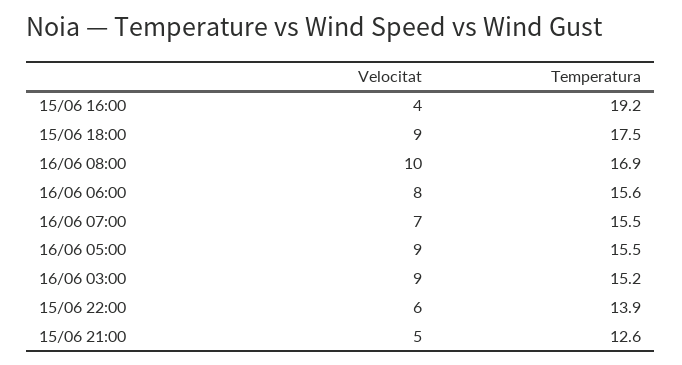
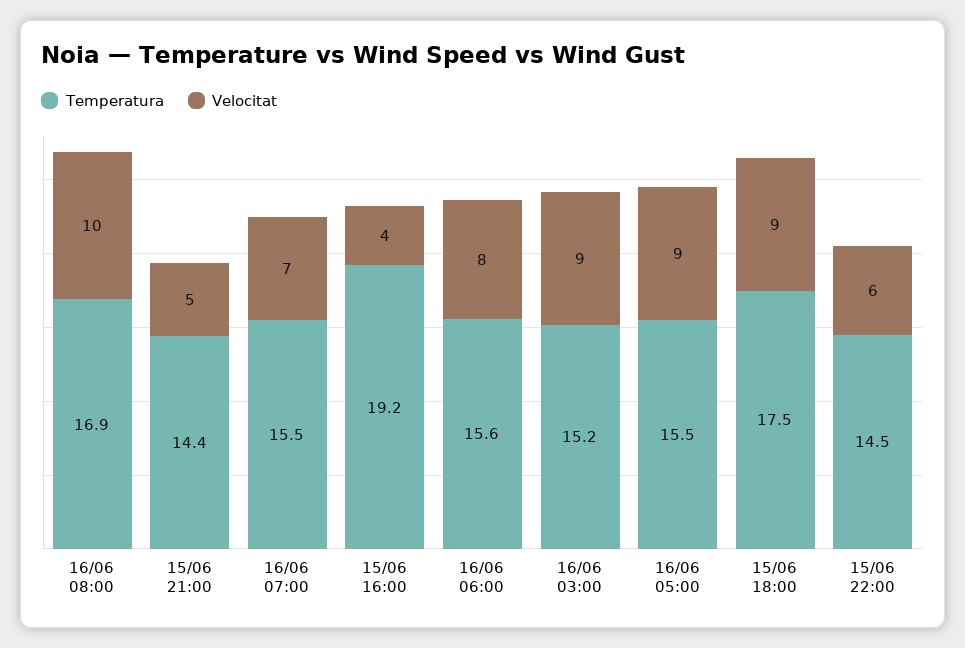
  {
    "Velocitat": {
      "15/06 16:00": 4,
      "15/06 18:00": 9,
      "16/06 08:00": 10,
      "16/06 06:00": 8,
      "16/06 07:00": 7,
      "16/06 05:00": 9,
      "16/06 03:00": 9,
      "15/06 22:00": 6,
      "15/06 21:00": 5
    },
    "Temperatura": {
      "15/06 16:00": 19.2,
      "15/06 18:00": 17.5,
      "16/06 08:00": 16.9,
      "16/06 06:00": 15.6,
      "16/06 07:00": 15.5,
      "16/06 05:00": 15.5,
      "16/06 03:00": 15.2,
-     "15/06 22:00": 13.9,
+     "15/06 22:00": 14.5,
-     "15/06 21:00": 12.6
+     "15/06 21:00": 14.4
    }
  }

